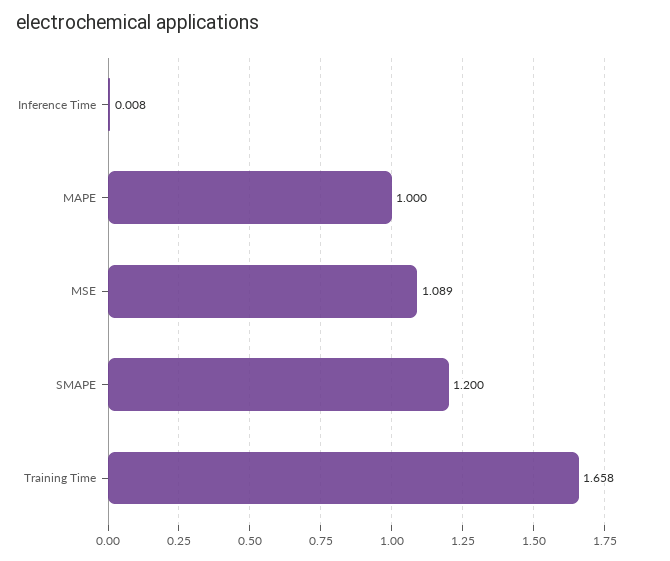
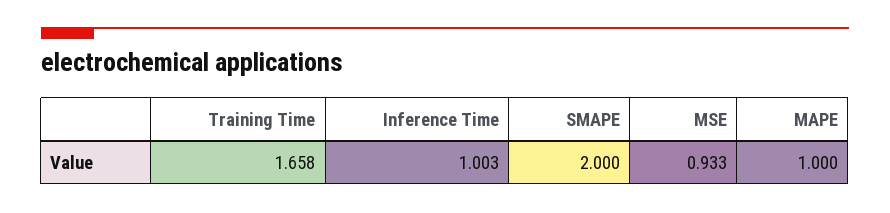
  {
-   "Inference Time": 0.008,
+   "Inference Time": 1.003,
    "MAPE": 1,
-   "MSE": 1.089,
+   "MSE": 0.933,
-   "SMAPE": 1.2,
+   "SMAPE": 2,
    "Training Time": 1.658
  }

